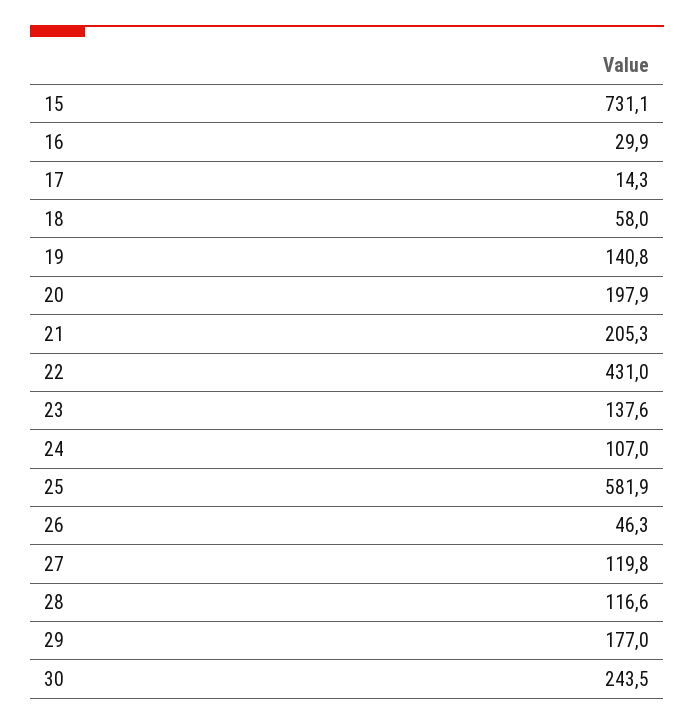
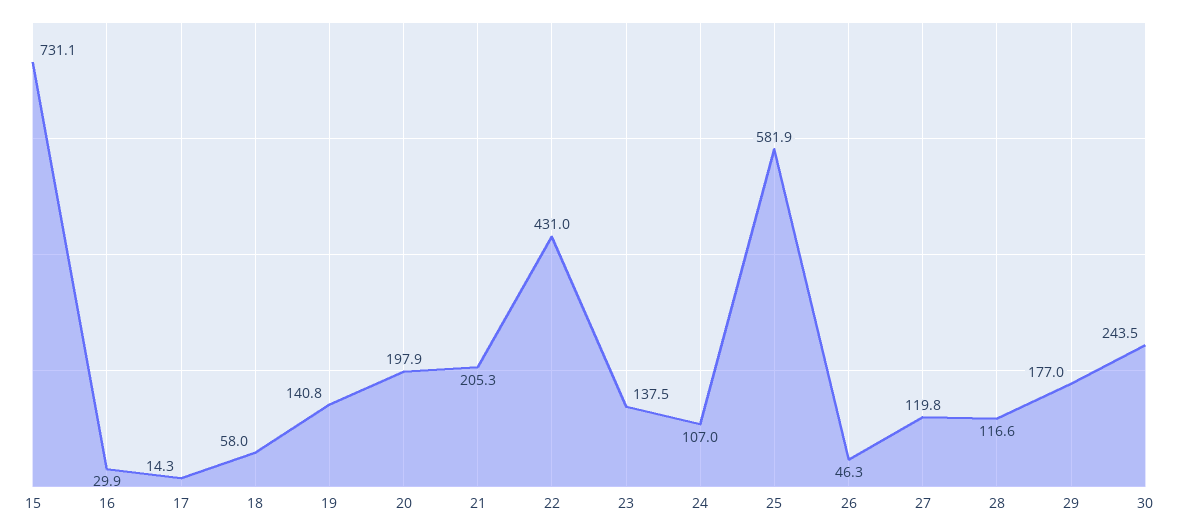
  {
    "15": 731.1,
    "16": 29.9,
    "17": 14.3,
    "18": 58,
    "19": 140.8,
    "20": 197.9,
    "21": 205.3,
    "22": 431,
-   "23": 137.6,
+   "23": 137.5,
    "24": 107,
    "25": 581.9,
    "26": 46.3,
    "27": 119.8,
    "28": 116.6,
    "29": 177,
    "30": 243.5
  }

